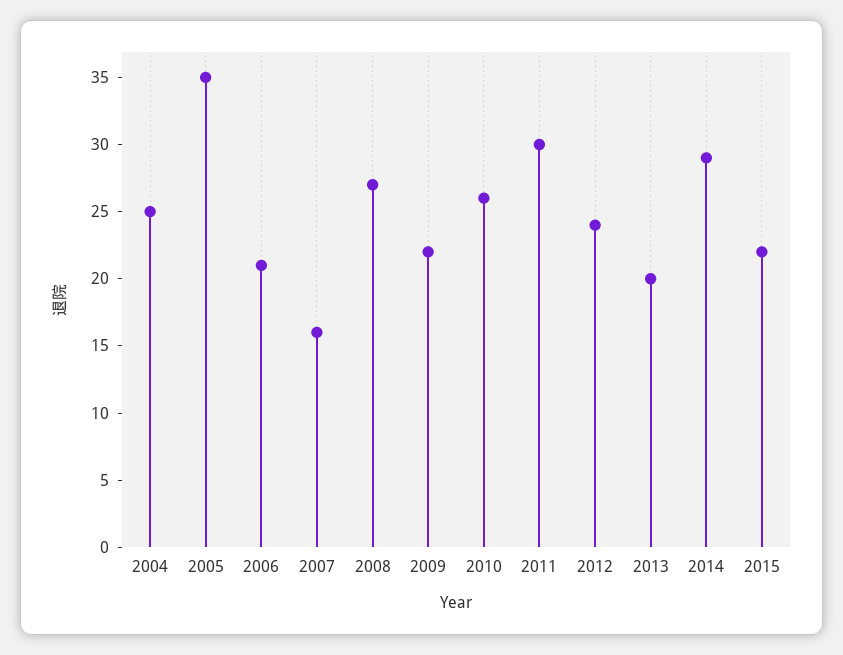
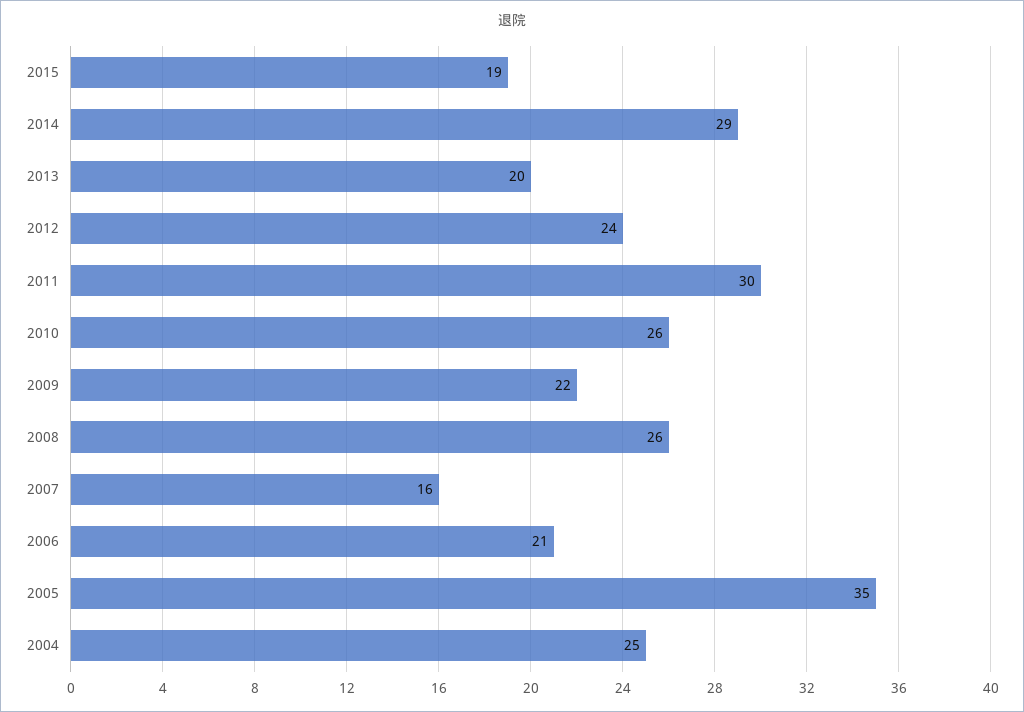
  {
    "2004": 25,
    "2005": 35,
    "2006": 21,
    "2007": 16,
-   "2008": 27,
+   "2008": 26,
    "2009": 22,
    "2010": 26,
    "2011": 30,
    "2012": 24,
    "2013": 20,
    "2014": 29,
-   "2015": 22
+   "2015": 19
  }

